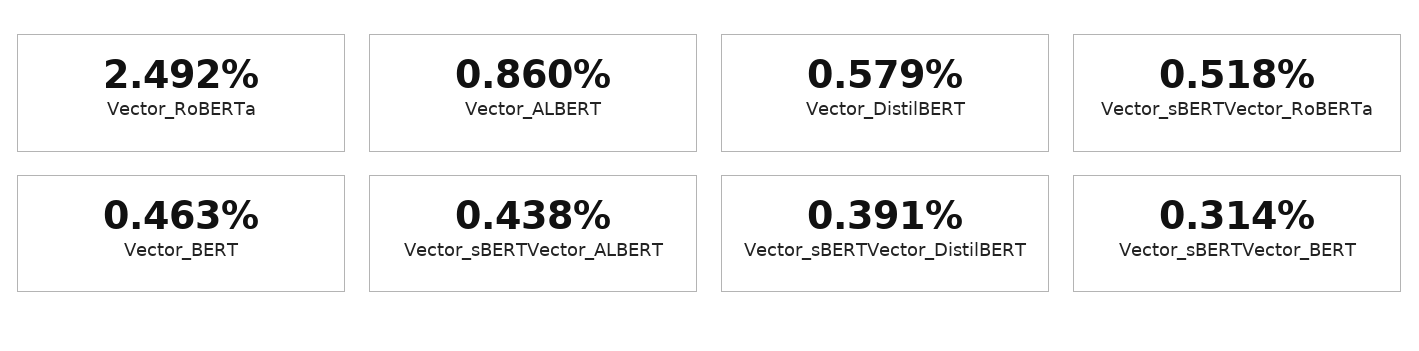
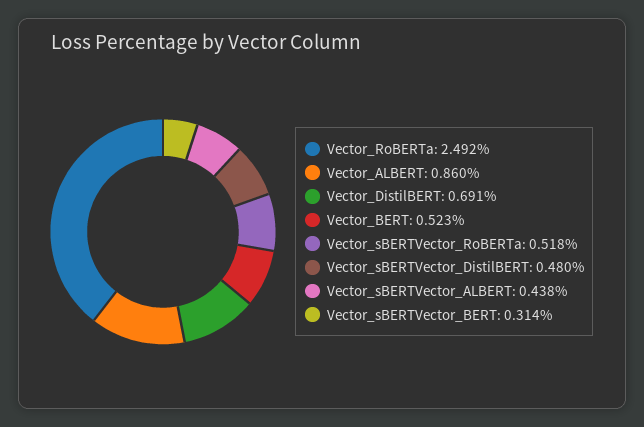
  {
    "Vector_RoBERTa": 2.492,
    "Vector_ALBERT": 0.86,
-   "Vector_DistilBERT": 0.579,
+   "Vector_DistilBERT": 0.691,
    "Vector_sBERTVector_RoBERTa": 0.518,
-   "Vector_BERT": 0.463,
+   "Vector_BERT": 0.523,
    "Vector_sBERTVector_ALBERT": 0.438,
-   "Vector_sBERTVector_DistilBERT": 0.391,
+   "Vector_sBERTVector_DistilBERT": 0.48,
    "Vector_sBERTVector_BERT": 0.314
  }

